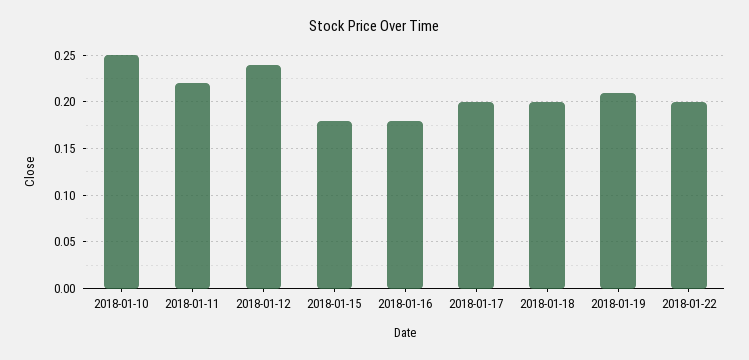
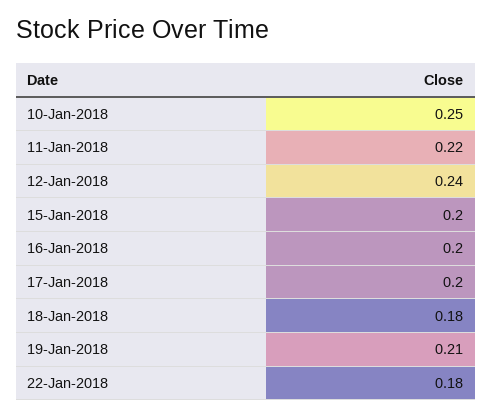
  {
    "2018-01-10": 0.25,
    "2018-01-11": 0.22,
    "2018-01-12": 0.24,
-   "2018-01-15": 0.18,
+   "2018-01-15": 0.2,
-   "2018-01-16": 0.18,
+   "2018-01-16": 0.2,
    "2018-01-17": 0.2,
-   "2018-01-18": 0.2,
+   "2018-01-18": 0.18,
    "2018-01-19": 0.21,
-   "2018-01-22": 0.2
+   "2018-01-22": 0.18
  }

